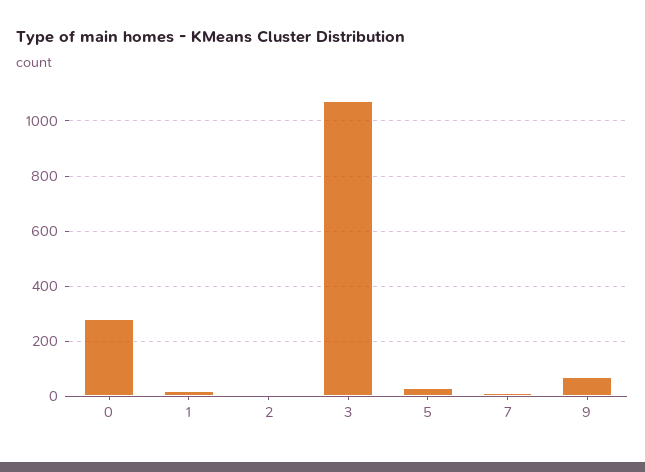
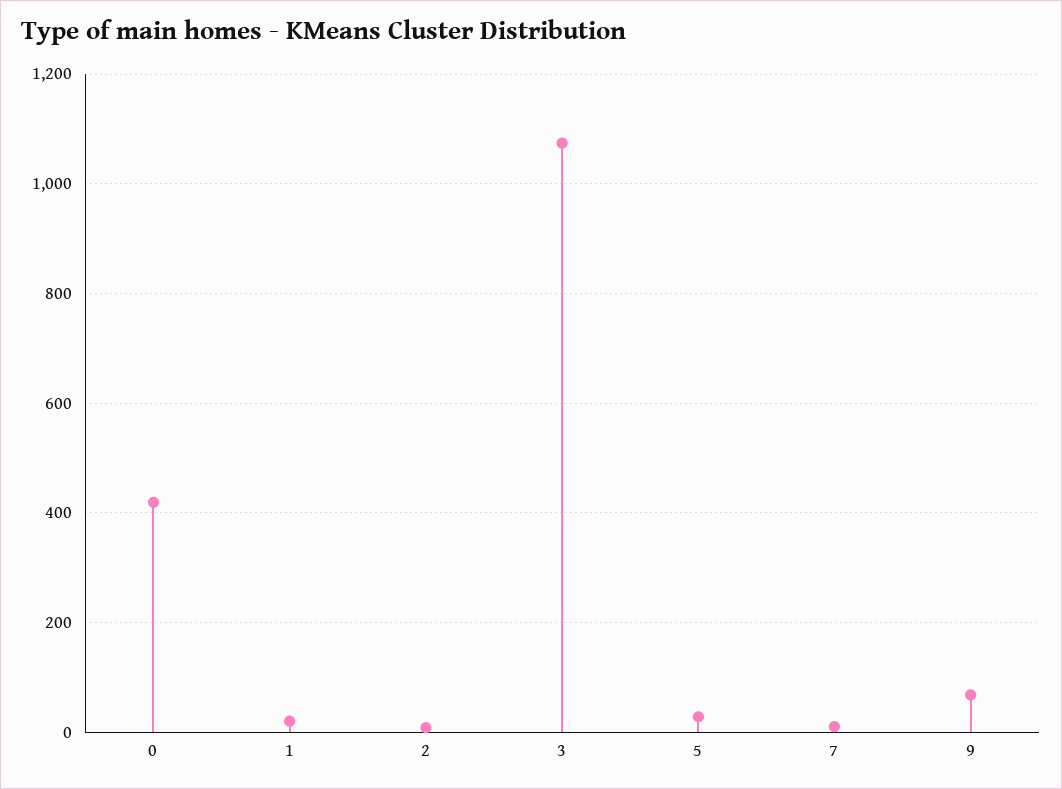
  {
-   "0": 275,
+   "0": 420,
    "1": 20,
    "2": 0,
    "3": 1080,
    "5": 20,
    "7": 20,
    "9": 60
  }

